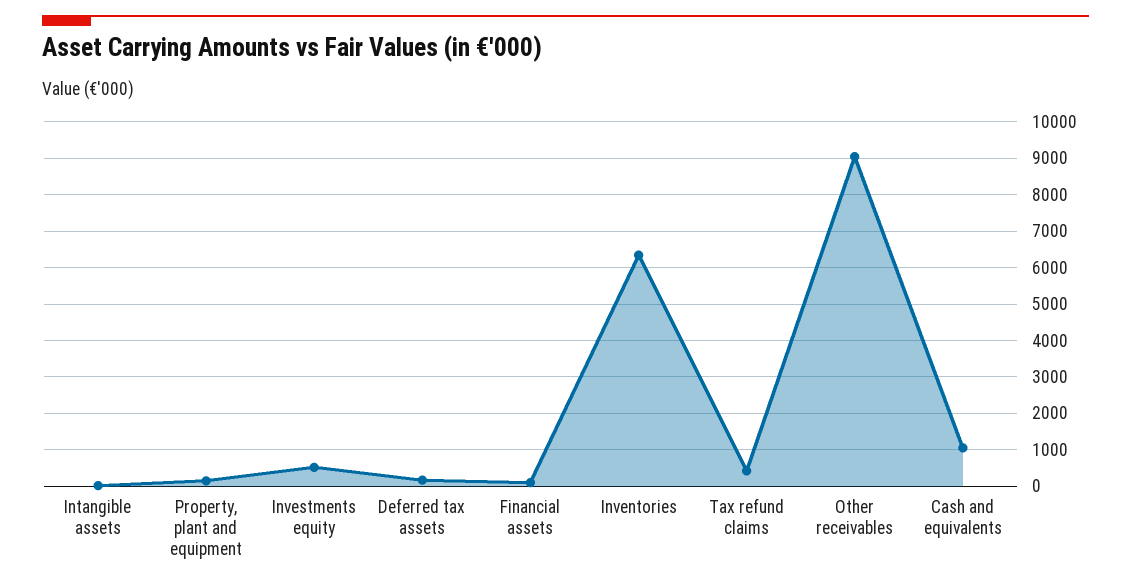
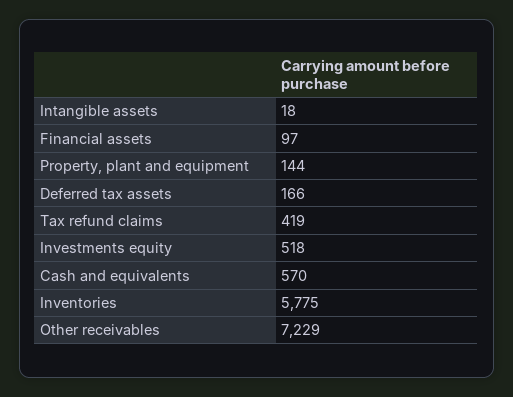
  {
    "Intangible assets": 18,
    "Property, plant and equipment": 144,
    "Investments equity": 518,
    "Deferred tax assets": 166,
    "Financial assets": 97,
-   "Inventories": 6400,
+   "Inventories": 5775,
    "Tax refund claims": 419,
-   "Other receivables": 9000,
+   "Other receivables": 7229,
-   "Cash and equivalents": 1000
+   "Cash and equivalents": 570
  }

